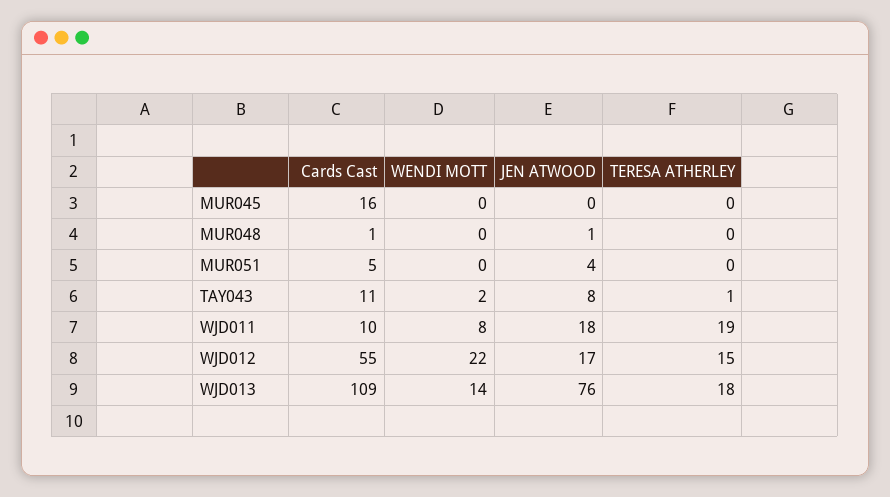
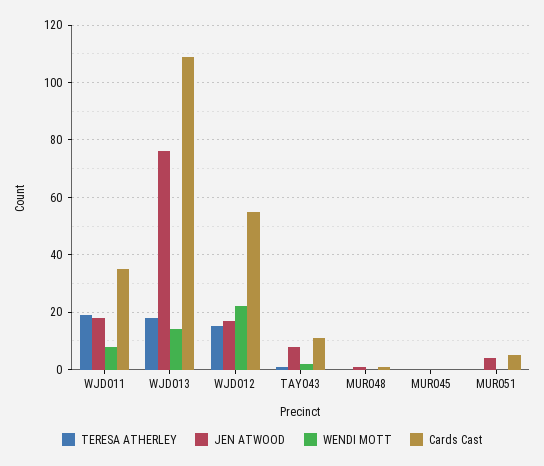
  {
    "Cards Cast": {
-     "MUR045": 16,
+     "MUR045": 0,
      "MUR048": 1,
      "MUR051": 5,
      "TAY043": 11,
-     "WJD011": 10,
+     "WJD011": 35,
      "WJD012": 55,
      "WJD013": 109
    },
    "WENDI MOTT": {
      "MUR045": 0,
      "MUR048": 0,
      "MUR051": 0,
      "TAY043": 2,
      "WJD011": 8,
      "WJD012": 22,
      "WJD013": 14
    },
    "JEN ATWOOD": {
      "MUR045": 0,
      "MUR048": 1,
      "MUR051": 4,
      "TAY043": 8,
      "WJD011": 18,
      "WJD012": 17,
      "WJD013": 76
    },
    "TERESA ATHERLEY": {
      "MUR045": 0,
      "MUR048": 0,
      "MUR051": 0,
      "TAY043": 1,
      "WJD011": 19,
      "WJD012": 15,
      "WJD013": 18
    }
  }

